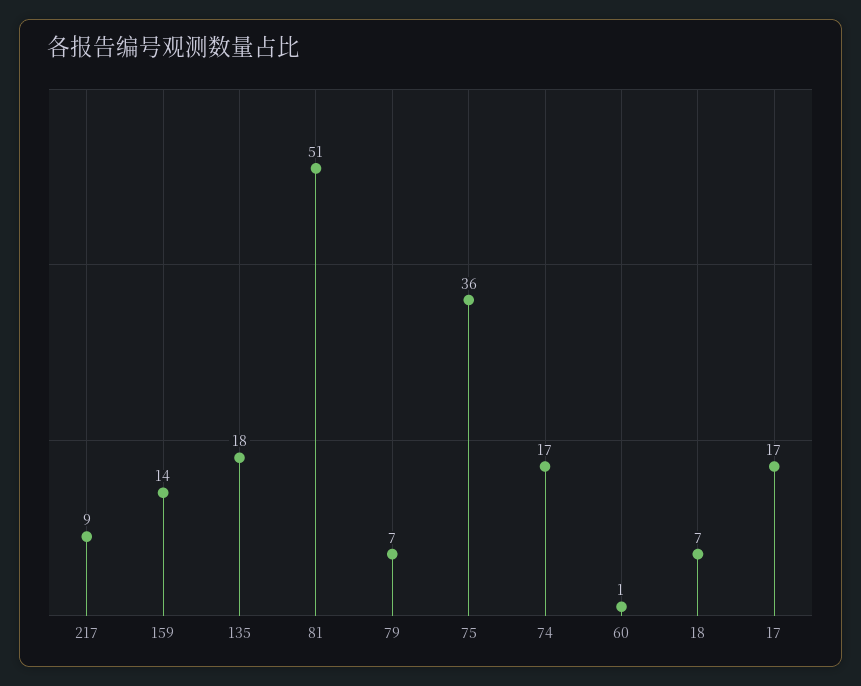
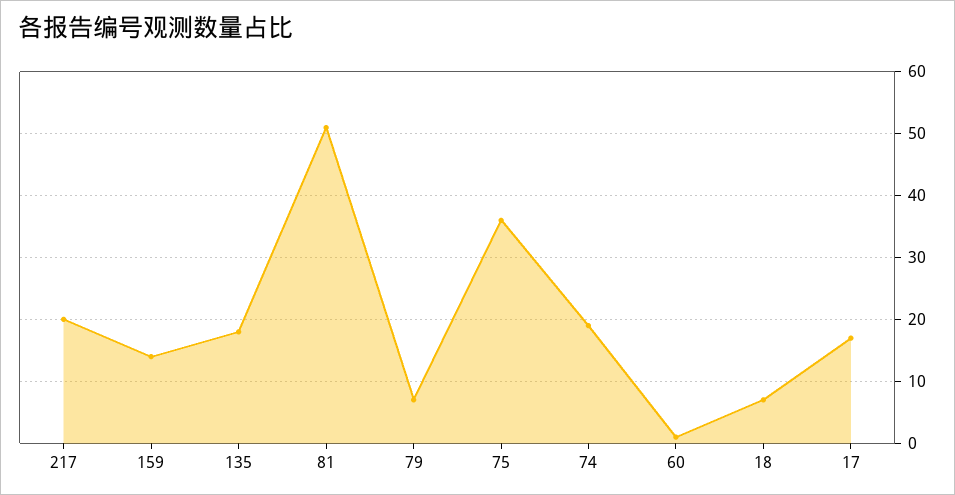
  {
-   "217": 9,
+   "217": 20,
    "159": 14,
    "135": 18,
    "81": 51,
    "79": 7,
    "75": 36,
-   "74": 17,
+   "74": 19,
    "60": 1,
    "18": 7,
    "17": 17
  }

